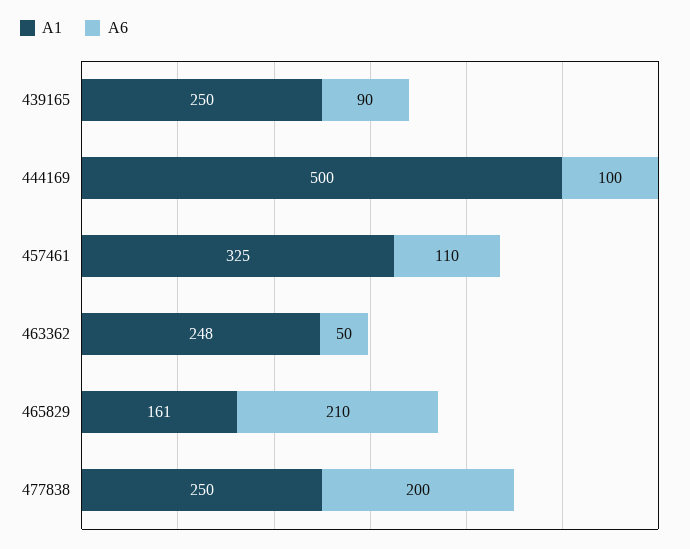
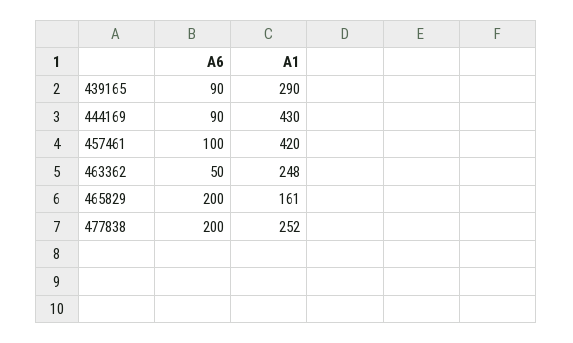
  {
    "A1": {
-     "439165": 250,
+     "439165": 290,
-     "444169": 500,
+     "444169": 430,
-     "457461": 325,
+     "457461": 420,
      "463362": 248,
      "465829": 161,
-     "477838": 250
+     "477838": 252
    },
    "A6": {
      "439165": 90,
-     "444169": 100,
+     "444169": 90,
-     "457461": 110,
+     "457461": 100,
      "463362": 50,
-     "465829": 210,
+     "465829": 200,
      "477838": 200
    }
  }

